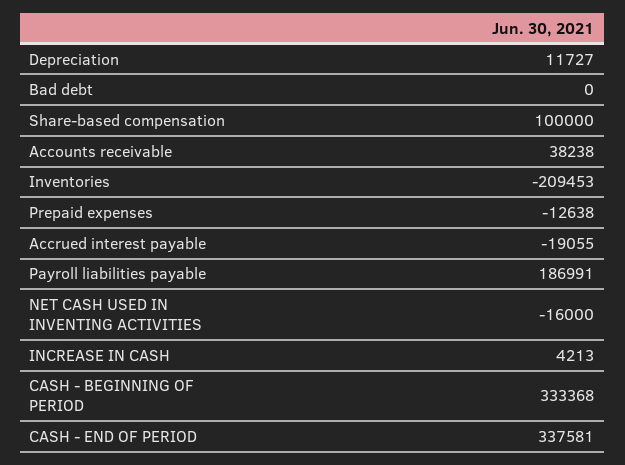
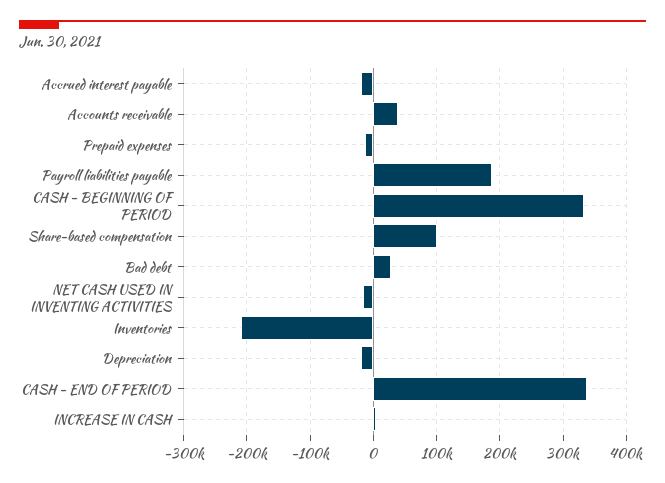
  {
-   "Depreciation": 11727,
+   "Depreciation": -20000,
-   "Bad debt": 0,
+   "Bad debt": 30000,
    "Share-based compensation": 100000,
    "Accounts receivable": 38238,
    "Inventories": -209453,
    "Prepaid expenses": -12638,
    "Accrued interest payable": -19055,
    "Payroll liabilities payable": 186991,
    "NET CASH USED IN INVENTING ACTIVITIES": -16000,
    "INCREASE IN CASH": 4213,
    "CASH - BEGINNING OF PERIOD": 333368,
    "CASH - END OF PERIOD": 337581
  }

